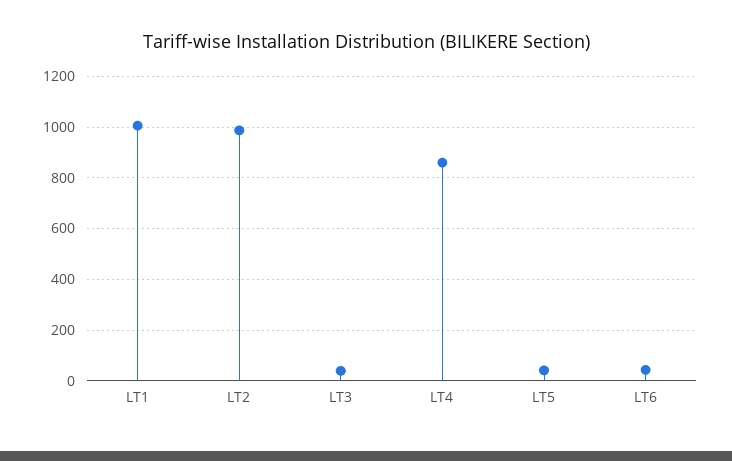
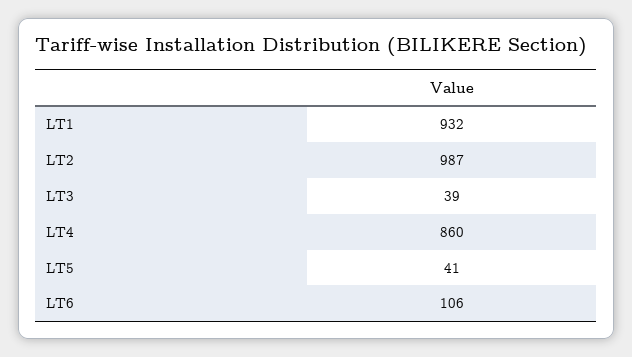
  {
-   "LT1": 1000,
+   "LT1": 932,
    "LT2": 987,
    "LT3": 39,
    "LT4": 860,
    "LT5": 41,
-   "LT6": 50
+   "LT6": 106
  }

